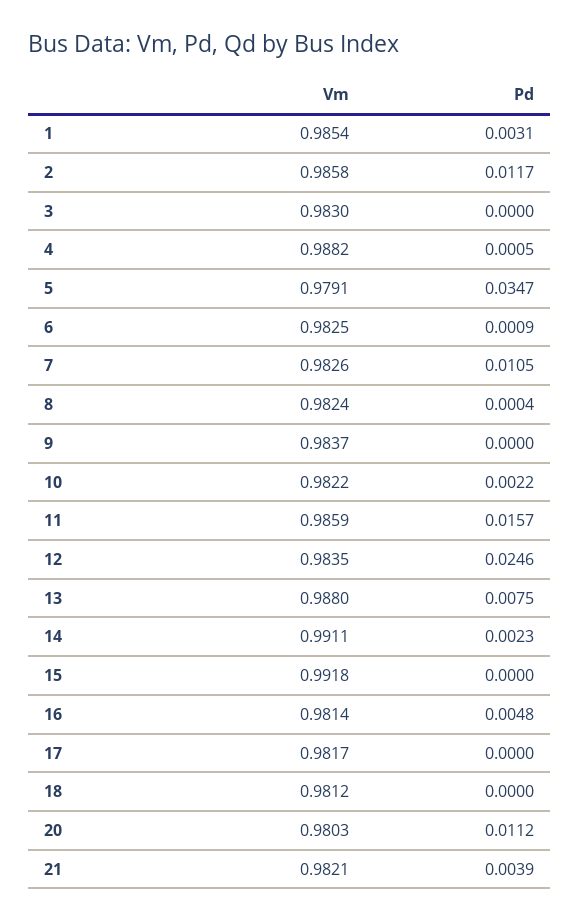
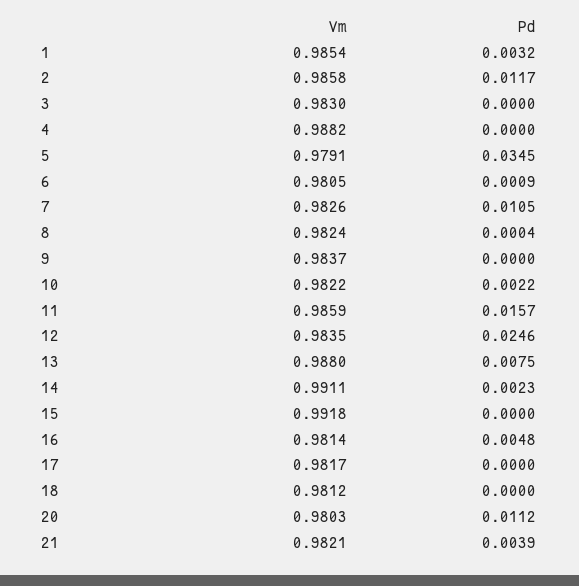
  {
    "Vm": {
      "1": 0.9854,
      "2": 0.9858,
      "3": 0.983,
      "4": 0.9882,
      "5": 0.9791,
-     "6": 0.9825,
+     "6": 0.9805,
      "7": 0.9826,
      "8": 0.9824,
      "9": 0.9837,
      "10": 0.9822,
      "11": 0.9859,
      "12": 0.9835,
      "13": 0.988,
      "14": 0.9911,
      "15": 0.9918,
      "16": 0.9814,
      "17": 0.9817,
      "18": 0.9812,
      "20": 0.9803,
      "21": 0.9821
    },
    "Pd": {
-     "1": 0.0031,
+     "1": 0.0032,
      "2": 0.0117,
      "3": 0,
-     "4": 0.0005,
+     "4": 0,
-     "5": 0.0347,
+     "5": 0.0345,
      "6": 0.0009,
      "7": 0.0105,
      "8": 0.0004,
      "9": 0,
      "10": 0.0022,
      "11": 0.0157,
      "12": 0.0246,
      "13": 0.0075,
      "14": 0.0023,
      "15": 0,
      "16": 0.0048,
      "17": 0,
      "18": 0,
      "20": 0.0112,
      "21": 0.0039
    }
  }

